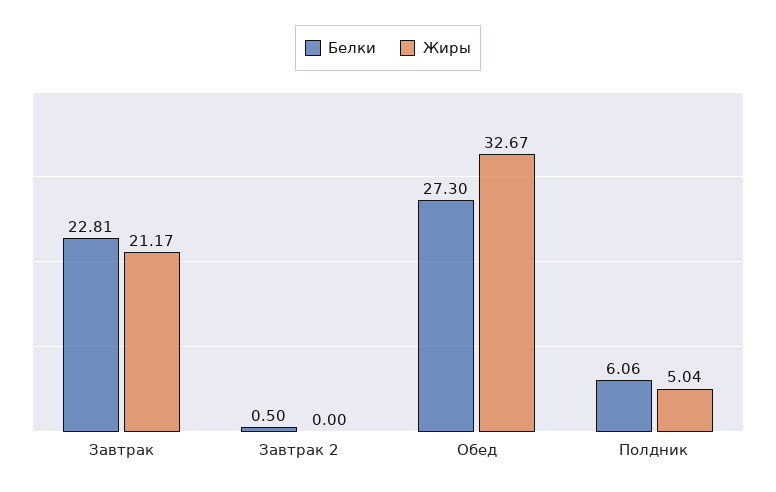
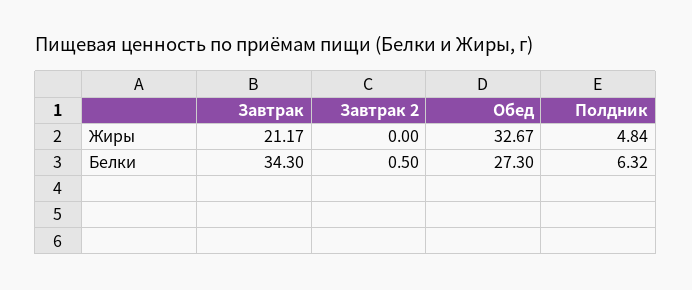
  {
    "Белки": {
-     "Завтрак": 22.81,
+     "Завтрак": 34.3,
      "Завтрак 2": 0.5,
      "Обед": 27.3,
-     "Полдник": 6.06
+     "Полдник": 6.32
    },
    "Жиры": {
      "Завтрак": 21.17,
      "Завтрак 2": 0,
      "Обед": 32.67,
-     "Полдник": 5.04
+     "Полдник": 4.84
    }
  }

